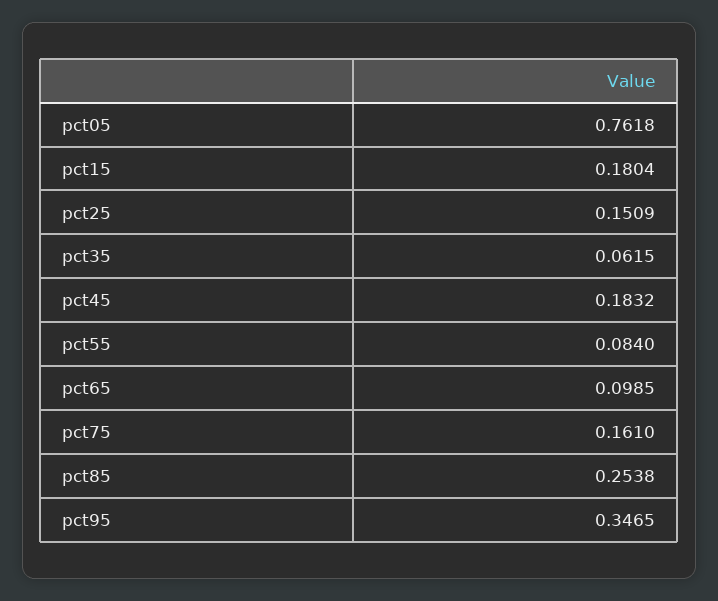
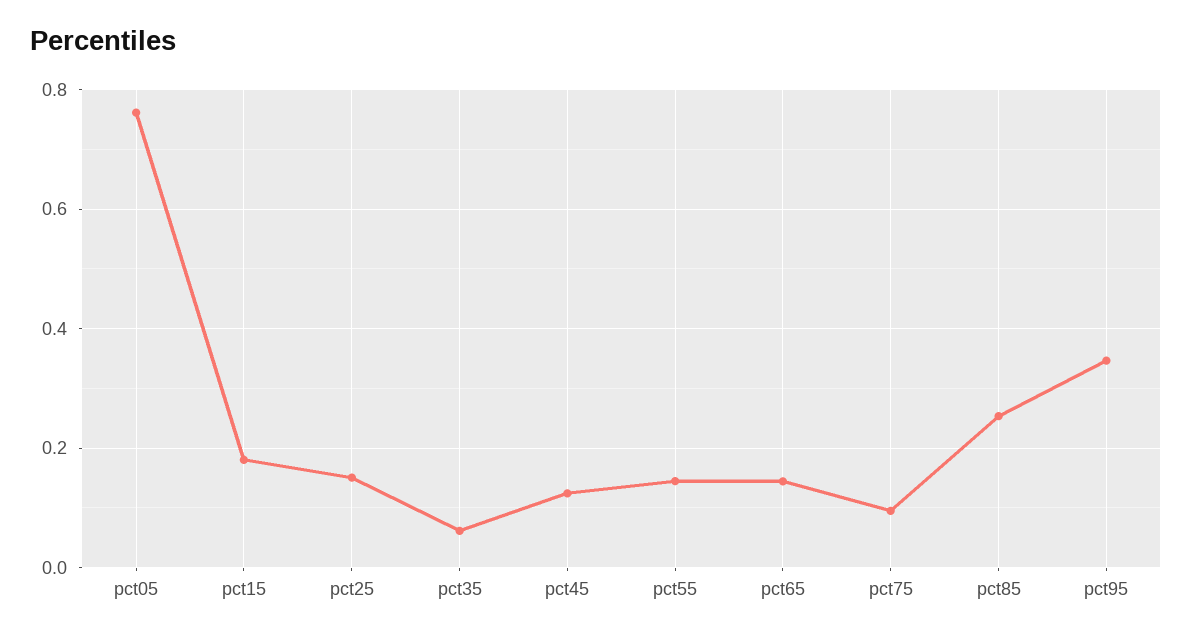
  {
    "pct05": 0.7618,
    "pct15": 0.1804,
    "pct25": 0.1509,
    "pct35": 0.0615,
-   "pct45": 0.1832,
+   "pct45": 0.12,
-   "pct55": 0.084,
+   "pct55": 0.14,
-   "pct65": 0.0985,
+   "pct65": 0.14,
-   "pct75": 0.161,
+   "pct75": 0.1,
    "pct85": 0.2538,
    "pct95": 0.3465
  }

